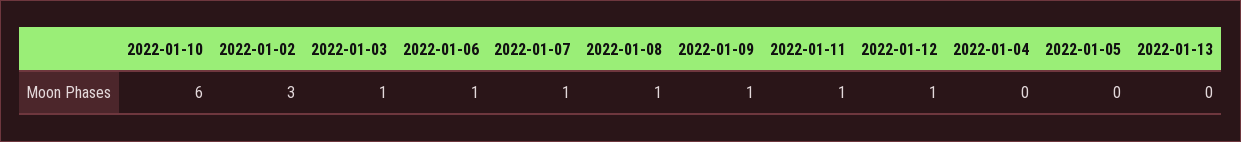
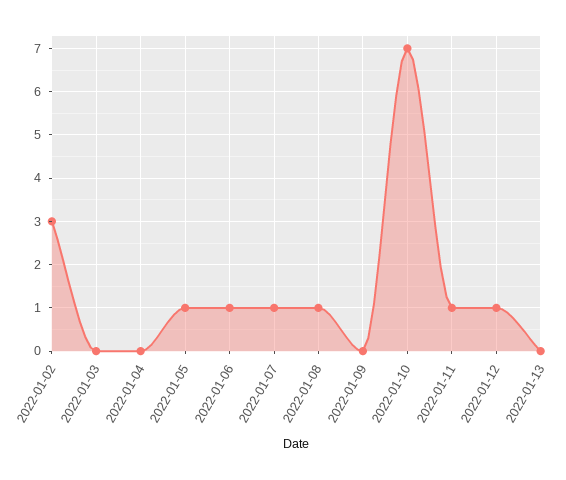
  {
-   "2022-01-10": 6,
+   "2022-01-10": 7,
    "2022-01-02": 3,
-   "2022-01-03": 1,
+   "2022-01-03": 0,
    "2022-01-06": 1,
    "2022-01-07": 1,
    "2022-01-08": 1,
-   "2022-01-09": 1,
+   "2022-01-09": 0,
    "2022-01-11": 1,
    "2022-01-12": 1,
    "2022-01-04": 0,
-   "2022-01-05": 0,
+   "2022-01-05": 1,
    "2022-01-13": 0
  }

